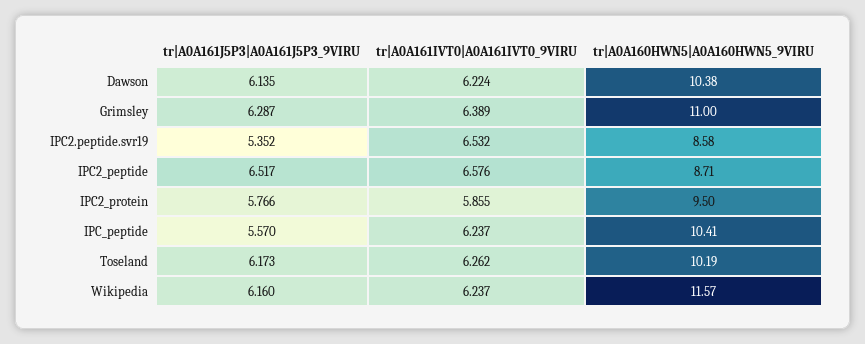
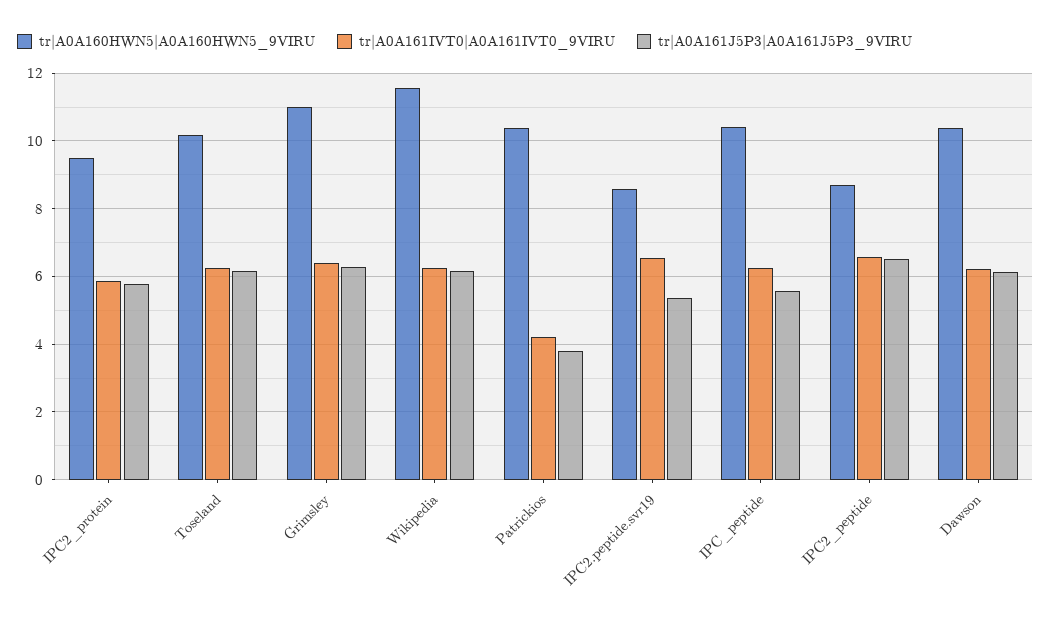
  {
    "tr|A0A161J5P3|A0A161J5P3_9VIRU": {
      "Dawson": 6.135,
      "Grimsley": 6.287,
      "IPC2.peptide.svr19": 5.352,
      "IPC2_peptide": 6.517,
      "IPC2_protein": 5.766,
      "IPC_peptide": 5.57,
      "Toseland": 6.173,
-     "Wikipedia": 6.16
+     "Wikipedia": 6.16,
+     "Patrickios": 3.8
    },
    "tr|A0A161IVT0|A0A161IVT0_9VIRU": {
      "Dawson": 6.224,
      "Grimsley": 6.389,
      "IPC2.peptide.svr19": 6.532,
      "IPC2_peptide": 6.576,
      "IPC2_protein": 5.855,
      "IPC_peptide": 6.237,
      "Toseland": 6.262,
-     "Wikipedia": 6.237
+     "Wikipedia": 6.237,
+     "Patrickios": 4.2
    },
    "tr|A0A160HWN5|A0A160HWN5_9VIRU": {
      "Dawson": 10.38,
      "Grimsley": 11,
      "IPC2.peptide.svr19": 8.58,
      "IPC2_peptide": 8.71,
      "IPC2_protein": 9.5,
      "IPC_peptide": 10.41,
      "Toseland": 10.19,
-     "Wikipedia": 11.57
+     "Wikipedia": 11.57,
+     "Patrickios": 10.4
    }
  }

